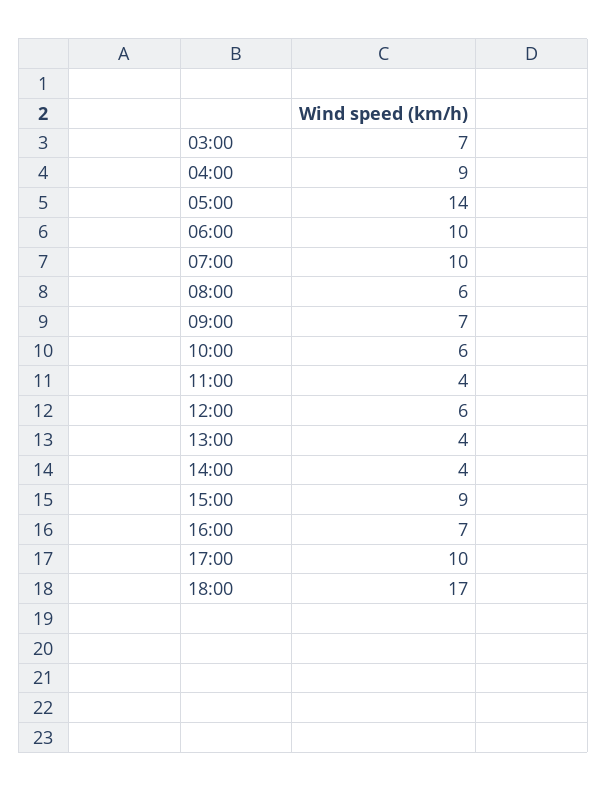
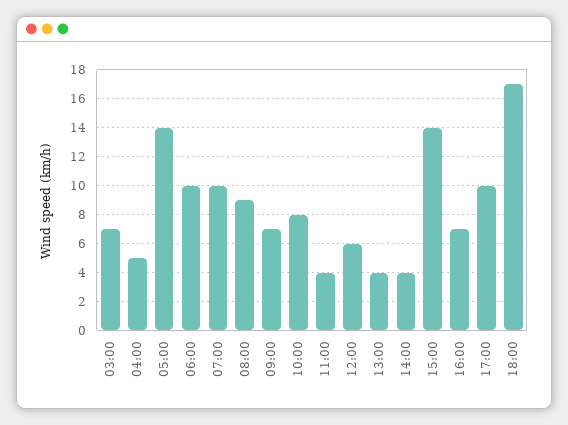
  {
    "03:00": 7,
-   "04:00": 9,
+   "04:00": 5,
    "05:00": 14,
    "06:00": 10,
    "07:00": 10,
-   "08:00": 6,
+   "08:00": 9,
    "09:00": 7,
-   "10:00": 6,
+   "10:00": 8,
    "11:00": 4,
    "12:00": 6,
    "13:00": 4,
    "14:00": 4,
-   "15:00": 9,
+   "15:00": 14,
    "16:00": 7,
    "17:00": 10,
    "18:00": 17
  }

